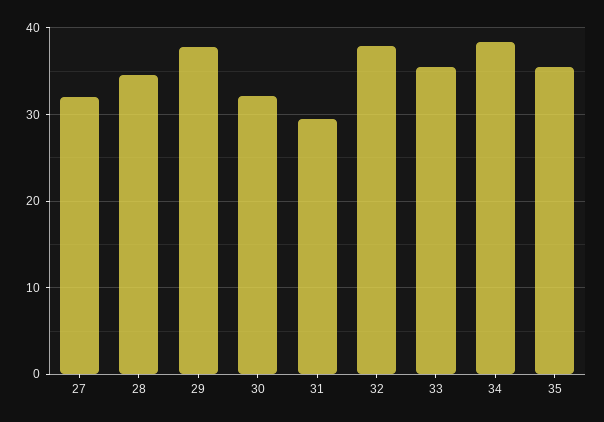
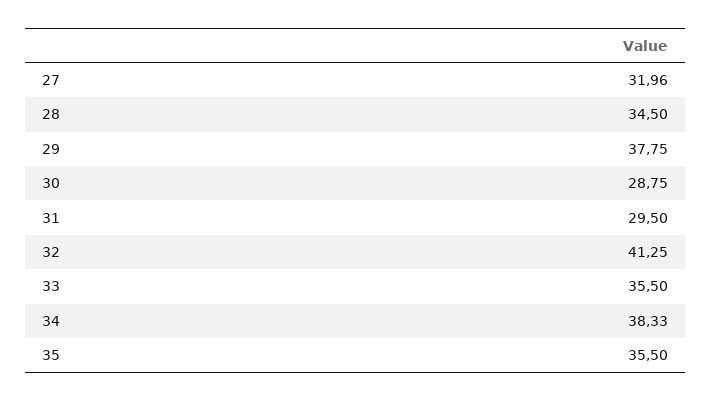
  {
    "27": 31.96,
    "28": 34.5,
    "29": 37.75,
-   "30": 32,
+   "30": 28.75,
    "31": 29.5,
-   "32": 38,
+   "32": 41.25,
    "33": 35.5,
    "34": 38.33,
    "35": 35.5
  }

